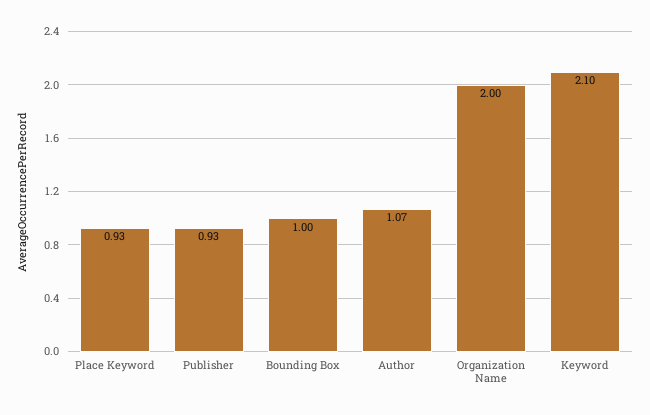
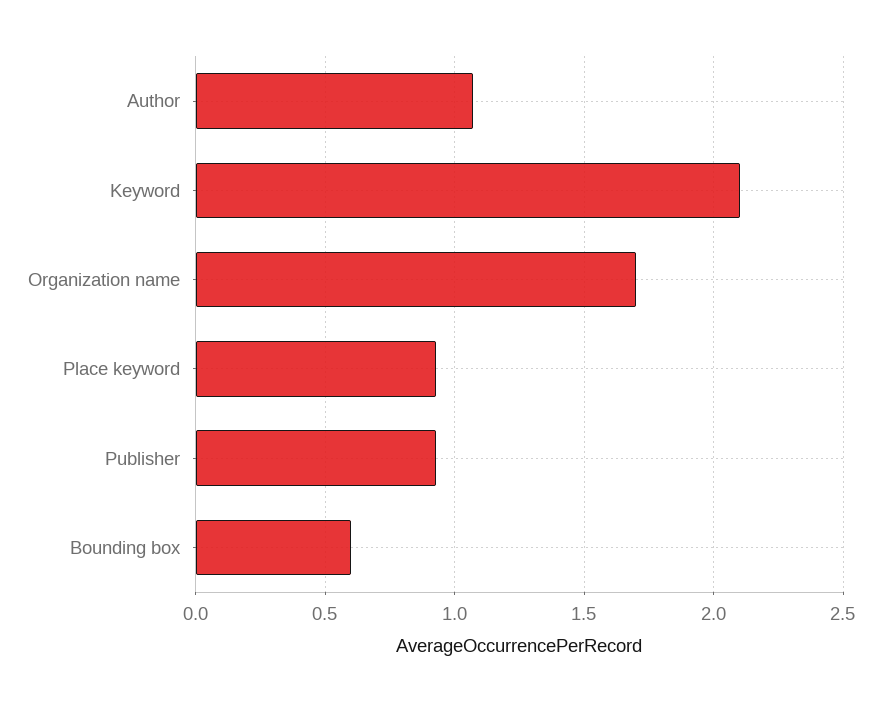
  {
    "Place Keyword": 0.93,
    "Publisher": 0.93,
-   "Bounding Box": 1,
+   "Bounding Box": 0.6,
    "Author": 1.07,
-   "Organization Name": 2,
+   "Organization Name": 1.7,
    "Keyword": 2.1
  }

